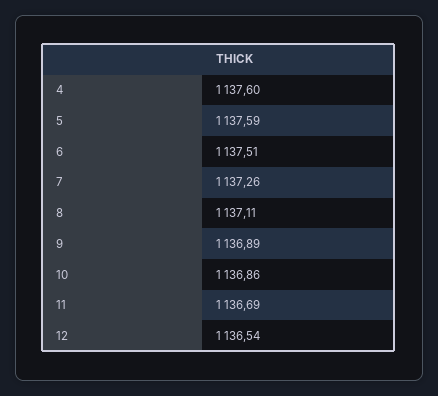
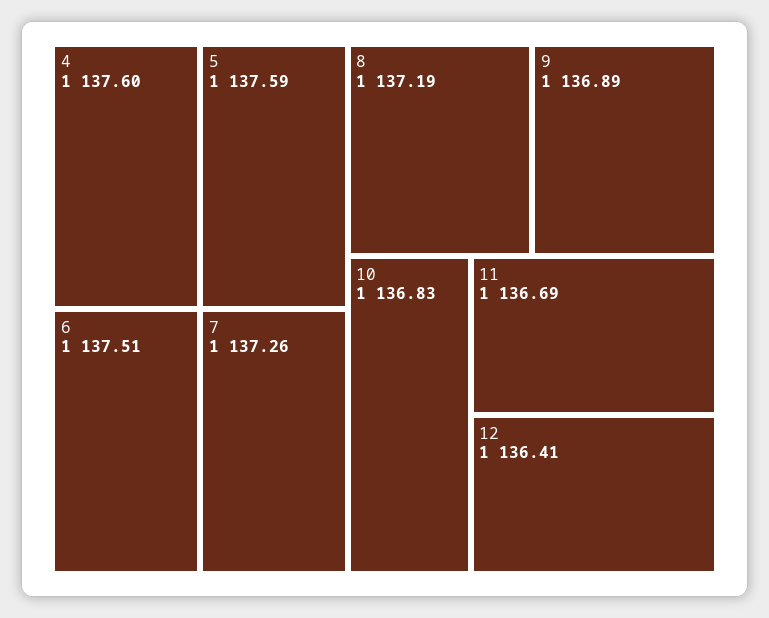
  {
    "4": 1137.6,
    "5": 1137.59,
    "6": 1137.51,
    "7": 1137.26,
-   "8": 1137.11,
+   "8": 1137.19,
    "9": 1136.89,
-   "10": 1136.86,
+   "10": 1136.83,
    "11": 1136.69,
-   "12": 1136.54
+   "12": 1136.41
  }

